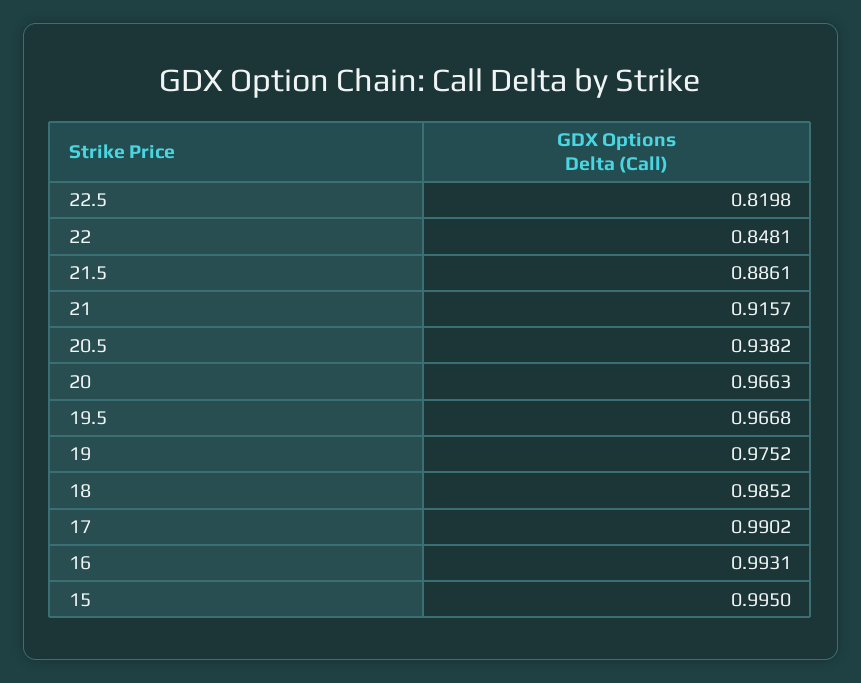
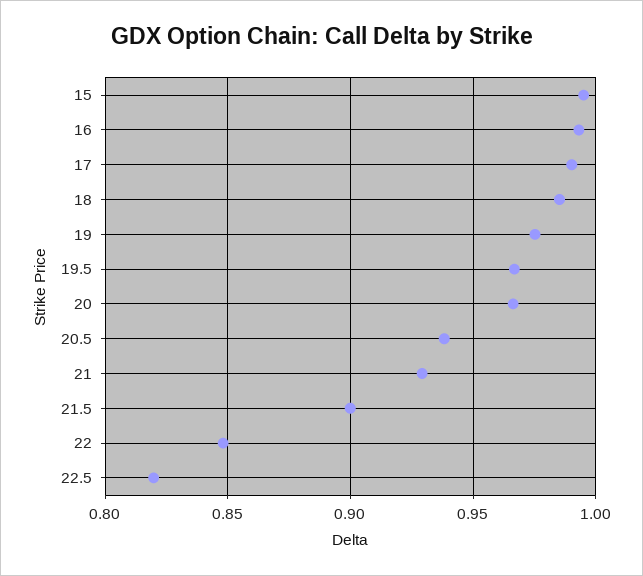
  {
    "22.5": 0.8198,
    "22": 0.8481,
-   "21.5": 0.8861,
+   "21.5": 0.9,
-   "21": 0.9157,
+   "21": 0.93,
    "20.5": 0.9382,
    "20": 0.9663,
    "19.5": 0.9668,
    "19": 0.9752,
    "18": 0.9852,
    "17": 0.9902,
    "16": 0.9931,
    "15": 0.995
  }

